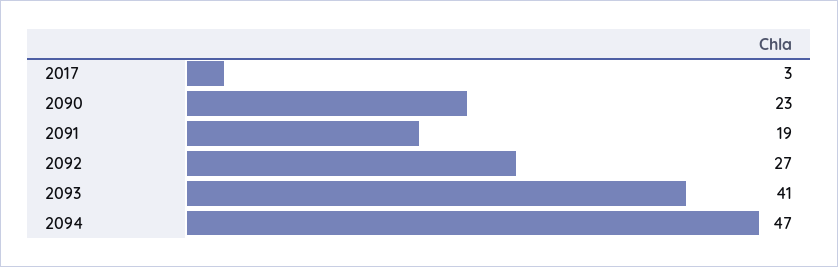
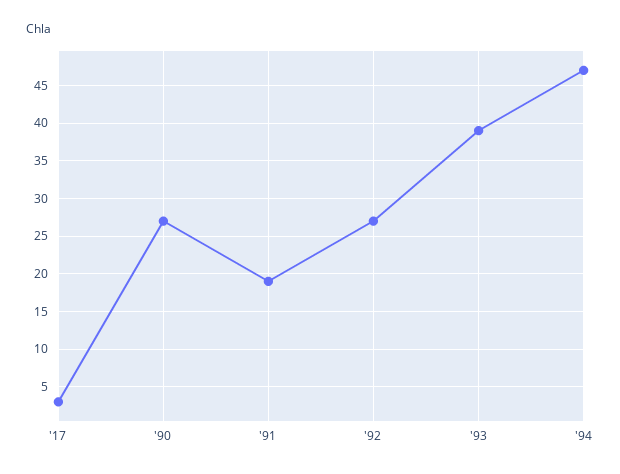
  {
    "2017": 3,
-   "2090": 23,
+   "2090": 27,
    "2091": 19,
    "2092": 27,
-   "2093": 41,
+   "2093": 39,
    "2094": 47
  }

